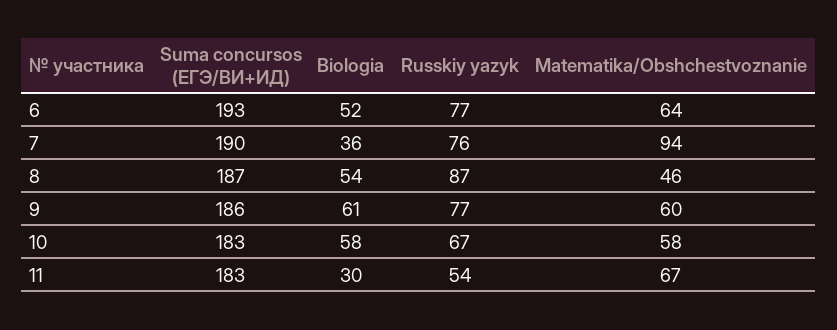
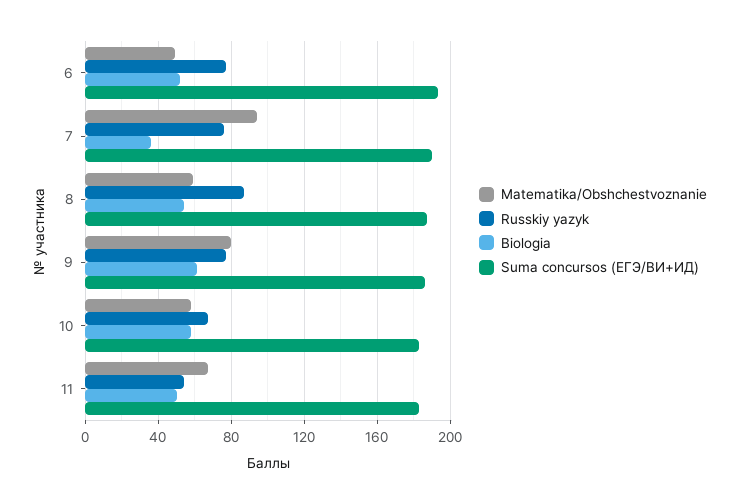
  {
    "Suma concursos (ЕГЭ/ВИ+ИД)": {
      "6": 193,
      "7": 190,
      "8": 187,
      "9": 186,
      "10": 183,
      "11": 183
    },
    "Biologia": {
      "6": 52,
      "7": 36,
      "8": 54,
      "9": 61,
      "10": 58,
-     "11": 30
+     "11": 50
    },
    "Russkiy yazyk": {
      "6": 77,
      "7": 76,
      "8": 87,
      "9": 77,
      "10": 67,
      "11": 54
    },
    "Matematika/Obshchestvoznanie": {
-     "6": 64,
+     "6": 50,
      "7": 94,
-     "8": 46,
+     "8": 60,
-     "9": 60,
+     "9": 80,
      "10": 58,
      "11": 67
    }
  }

